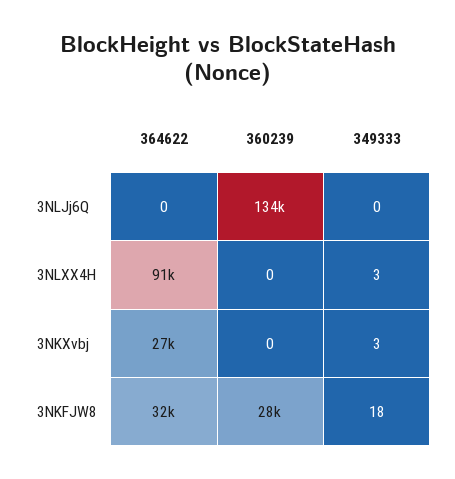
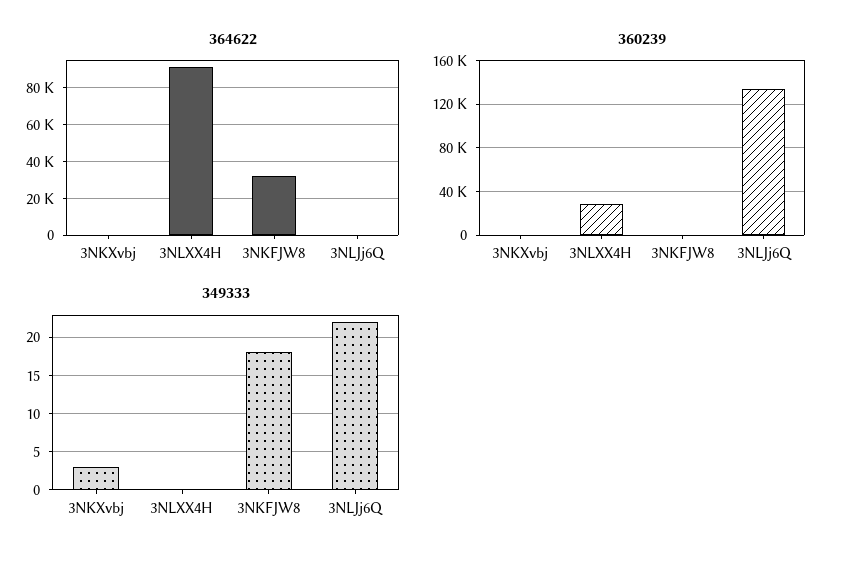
  {
    "364622": {
      "3NLJj6Q": 0,
      "3NLXX4H": 91000,
-     "3NKXvbj": 27000,
+     "3NKXvbj": 0,
      "3NKFJW8": 32000
    },
    "360239": {
      "3NLJj6Q": 134000,
-     "3NLXX4H": 0,
+     "3NLXX4H": 30000,
      "3NKXvbj": 0,
-     "3NKFJW8": 28000
+     "3NKFJW8": 0
    },
    "349333": {
-     "3NLJj6Q": 0,
+     "3NLJj6Q": 22,
-     "3NLXX4H": 3,
+     "3NLXX4H": 0,
      "3NKXvbj": 3,
      "3NKFJW8": 18
    }
  }

